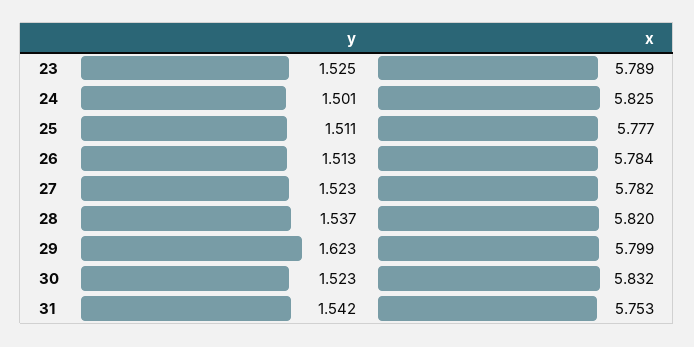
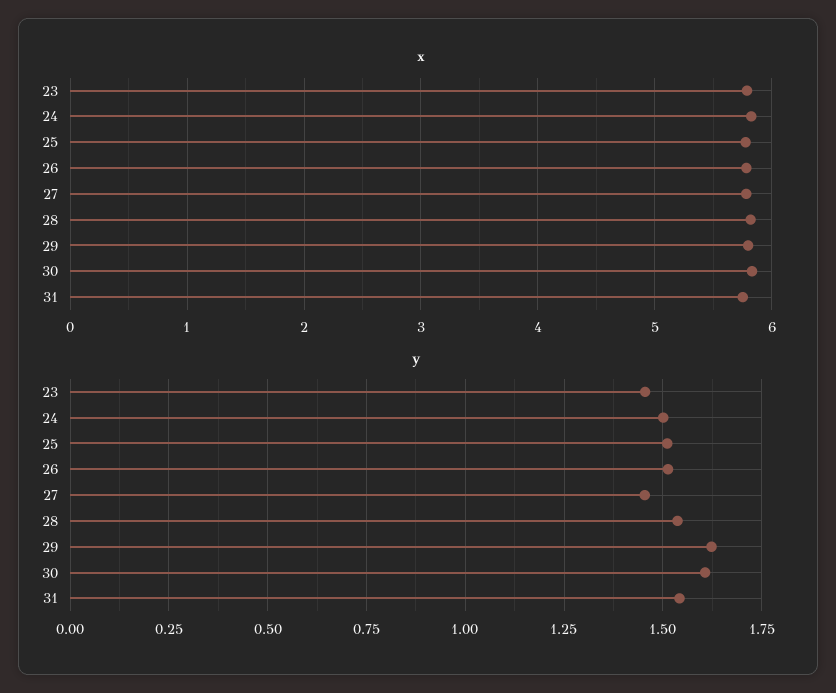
  {
    "y": {
-     "23": 1.525,
+     "23": 1.45,
      "24": 1.501,
      "25": 1.511,
      "26": 1.513,
-     "27": 1.523,
+     "27": 1.45,
      "28": 1.537,
      "29": 1.623,
-     "30": 1.523,
+     "30": 1.6,
      "31": 1.542
    },
    "x": {
      "23": 5.789,
      "24": 5.825,
      "25": 5.777,
      "26": 5.784,
      "27": 5.782,
      "28": 5.82,
      "29": 5.799,
      "30": 5.832,
      "31": 5.753
    }
  }

